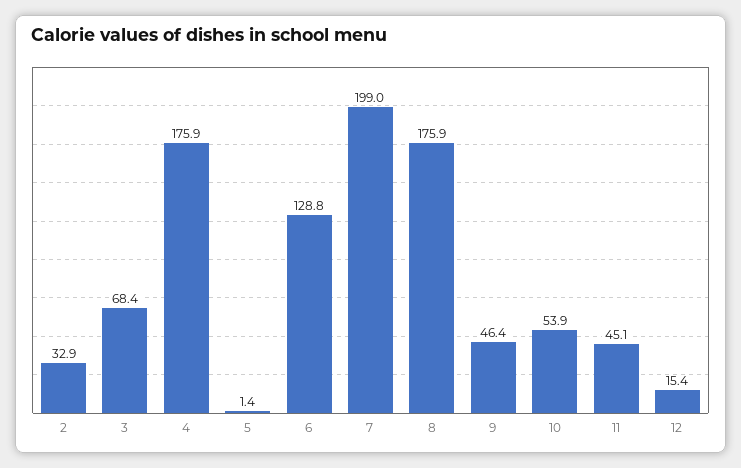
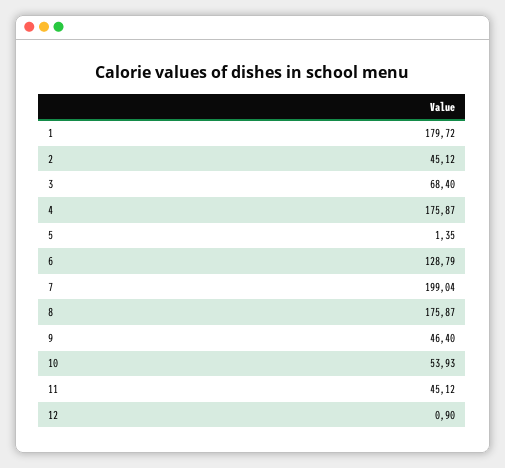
  {
-   "2": 32.9,
+   "2": 45.12,
    "3": 68.4,
    "4": 175.87,
    "5": 1.35,
    "6": 128.79,
    "7": 199.04,
    "8": 175.87,
    "9": 46.4,
    "10": 53.93,
    "11": 45.12,
-   "12": 15.4
+   "12": 0.9,
+   "1": 179.72
  }

